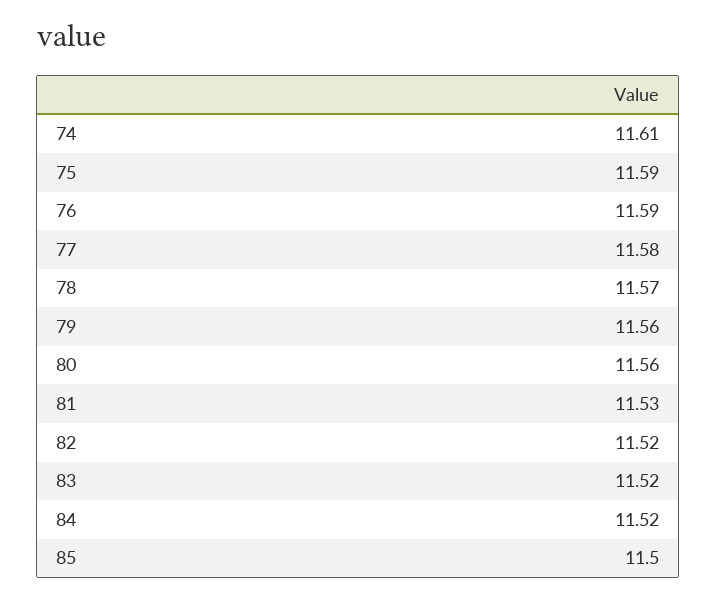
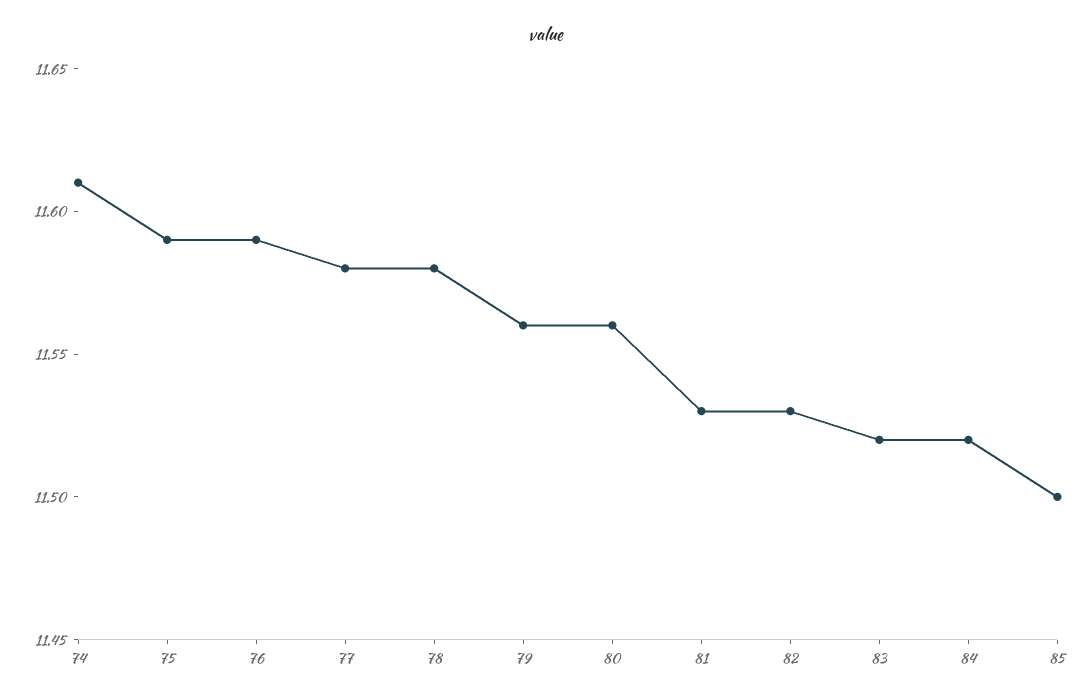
  {
    "74": 11.61,
    "75": 11.59,
    "76": 11.59,
    "77": 11.58,
-   "78": 11.57,
+   "78": 11.58,
    "79": 11.56,
    "80": 11.56,
    "81": 11.53,
-   "82": 11.52,
+   "82": 11.53,
    "83": 11.52,
    "84": 11.52,
    "85": 11.5
  }

